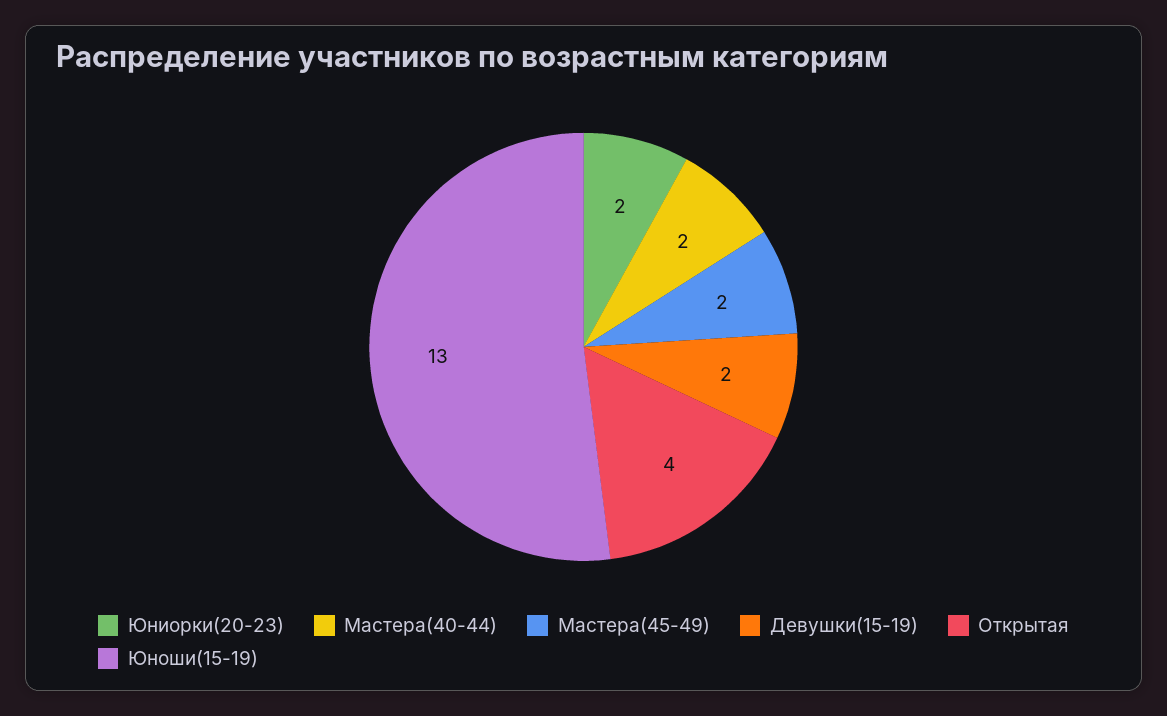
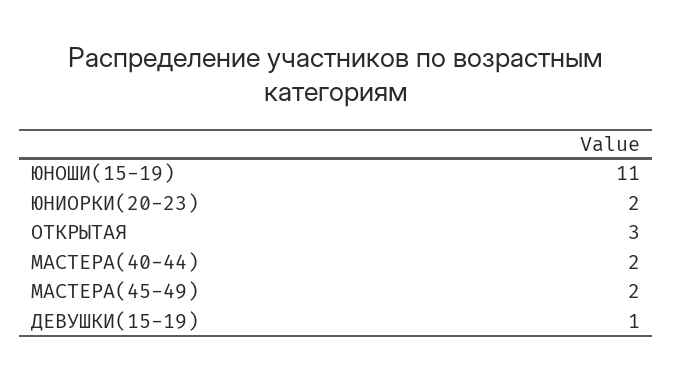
  {
    "Юниорки(20-23)": 2,
    "Мастера(40-44)": 2,
    "Мастера(45-49)": 2,
-   "Девушки(15-19)": 2,
+   "Девушки(15-19)": 1,
-   "Открытая": 4,
+   "Открытая": 3,
-   "Юноши(15-19)": 13
+   "Юноши(15-19)": 11
  }

